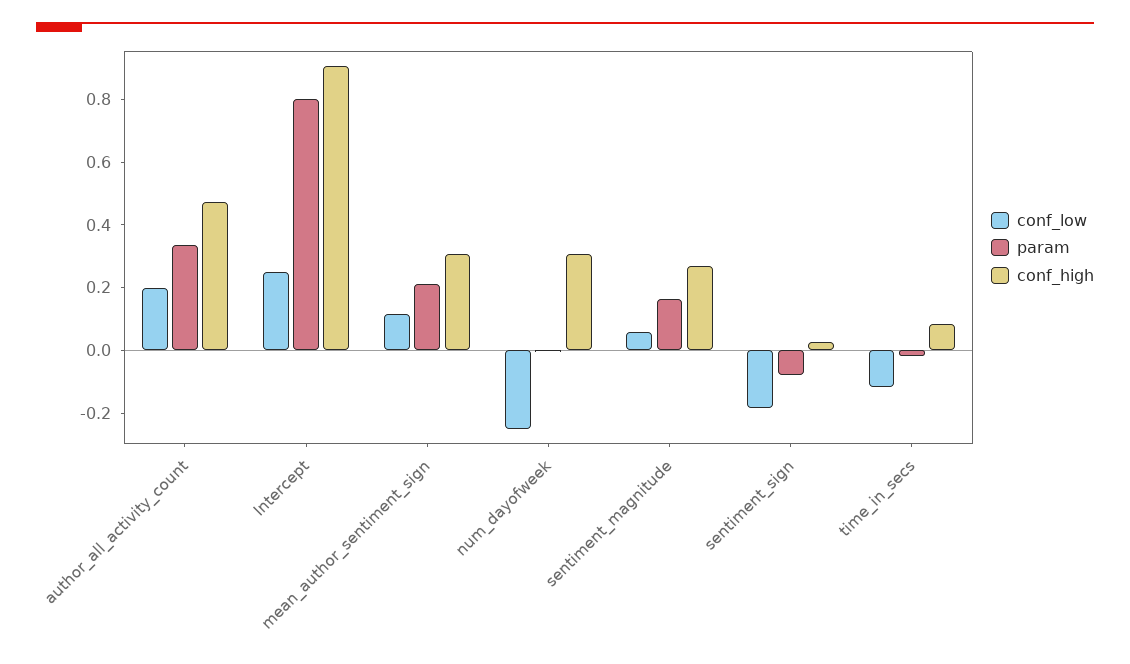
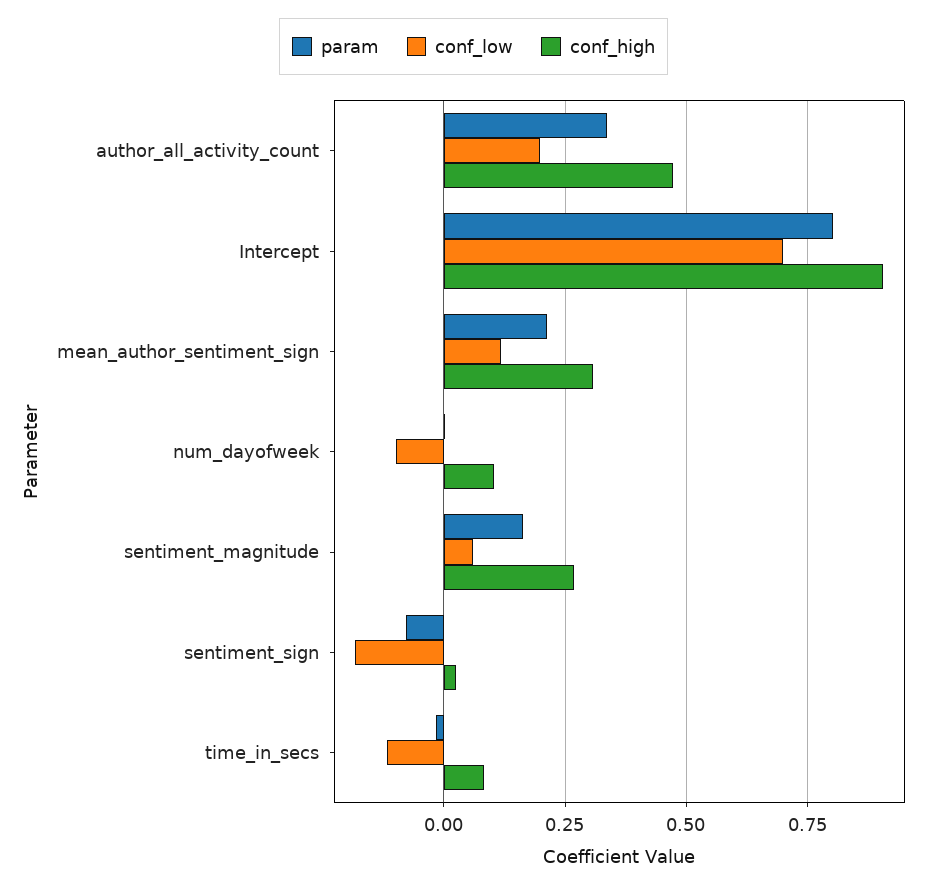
  {
    "conf_low": {
      "author_all_activity_count": 0.2,
-     "Intercept": 0.25,
+     "Intercept": 0.7,
      "mean_author_sentiment_sign": 0.125,
-     "num_dayofweek": -0.25,
+     "num_dayofweek": -0.1,
      "sentiment_magnitude": 0.05,
      "sentiment_sign": -0.175,
      "time_in_secs": -0.125
    },
    "param": {
      "author_all_activity_count": 0.325,
      "Intercept": 0.8,
      "mean_author_sentiment_sign": 0.2,
      "num_dayofweek": 0,
      "sentiment_magnitude": 0.175,
      "sentiment_sign": -0.075,
      "time_in_secs": -0.025
    },
    "conf_high": {
      "author_all_activity_count": 0.475,
      "Intercept": 0.9,
      "mean_author_sentiment_sign": 0.3,
-     "num_dayofweek": 0.3,
+     "num_dayofweek": 0.1,
      "sentiment_magnitude": 0.275,
      "sentiment_sign": 0.025,
      "time_in_secs": 0.075
    }
  }

